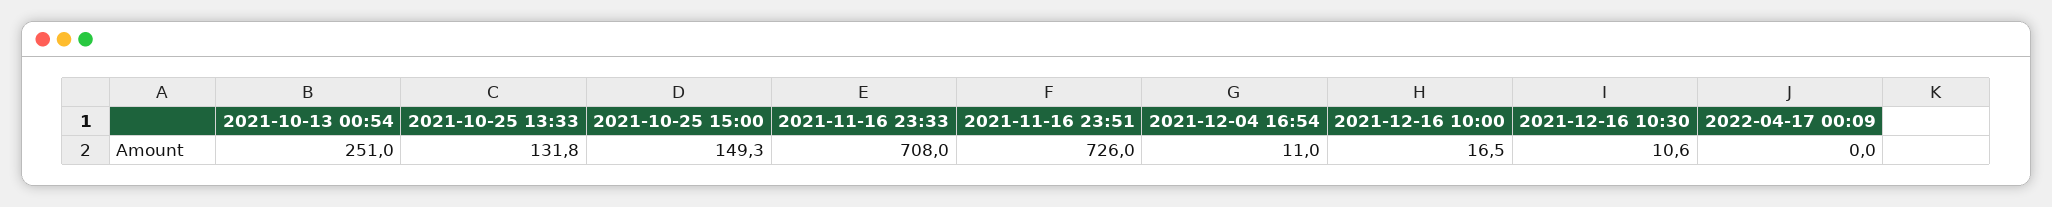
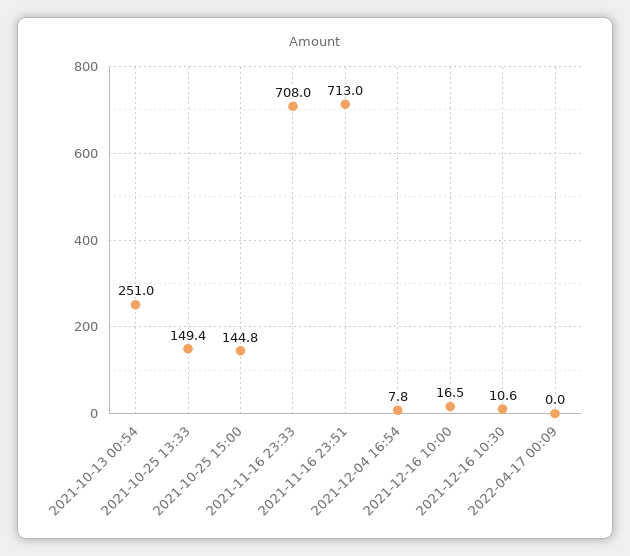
  {
    "2021-10-13 00:54": 251,
-   "2021-10-25 13:33": 131.8,
+   "2021-10-25 13:33": 149.4,
-   "2021-10-25 15:00": 149.3,
+   "2021-10-25 15:00": 144.8,
    "2021-11-16 23:33": 708,
-   "2021-11-16 23:51": 726,
+   "2021-11-16 23:51": 713,
-   "2021-12-04 16:54": 11,
+   "2021-12-04 16:54": 7.8,
    "2021-12-16 10:00": 16.5,
    "2021-12-16 10:30": 10.6,
    "2022-04-17 00:09": 0
  }

